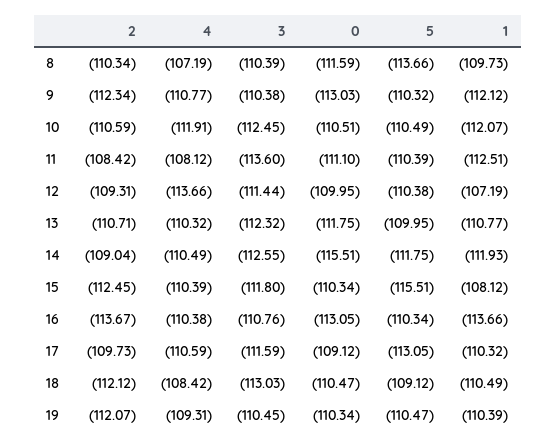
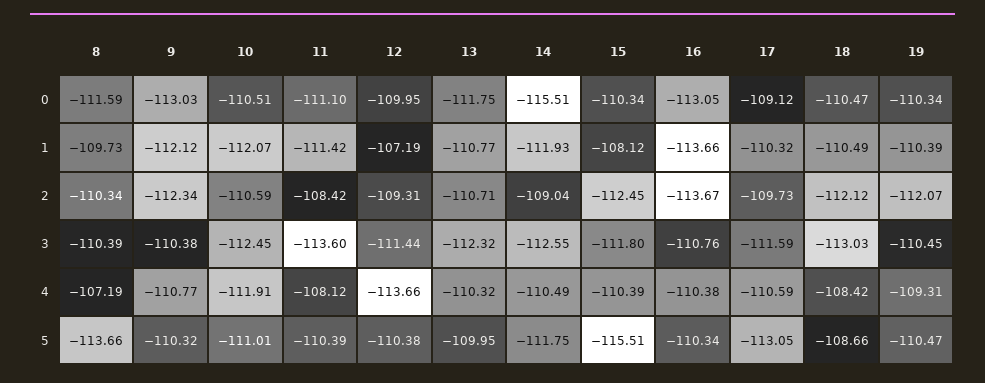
  {
    "2": {
      "8": -110.34,
      "9": -112.34,
      "10": -110.59,
      "11": -108.42,
      "12": -109.31,
      "13": -110.71,
      "14": -109.04,
      "15": -112.45,
      "16": -113.67,
      "17": -109.73,
      "18": -112.12,
      "19": -112.07
    },
    "4": {
      "8": -107.19,
      "9": -110.77,
      "10": -111.91,
      "11": -108.12,
      "12": -113.66,
      "13": -110.32,
      "14": -110.49,
      "15": -110.39,
      "16": -110.38,
      "17": -110.59,
      "18": -108.42,
      "19": -109.31
    },
    "3": {
      "8": -110.39,
      "9": -110.38,
      "10": -112.45,
      "11": -113.6,
      "12": -111.44,
      "13": -112.32,
      "14": -112.55,
      "15": -111.8,
      "16": -110.76,
      "17": -111.59,
      "18": -113.03,
      "19": -110.45
    },
    "0": {
      "8": -111.59,
      "9": -113.03,
      "10": -110.51,
      "11": -111.1,
      "12": -109.95,
      "13": -111.75,
      "14": -115.51,
      "15": -110.34,
      "16": -113.05,
      "17": -109.12,
      "18": -110.47,
      "19": -110.34
    },
    "5": {
      "8": -113.66,
      "9": -110.32,
-     "10": -110.49,
+     "10": -111.01,
      "11": -110.39,
      "12": -110.38,
      "13": -109.95,
      "14": -111.75,
      "15": -115.51,
      "16": -110.34,
      "17": -113.05,
-     "18": -109.12,
+     "18": -108.66,
      "19": -110.47
    },
    "1": {
      "8": -109.73,
      "9": -112.12,
      "10": -112.07,
-     "11": -112.51,
+     "11": -111.42,
      "12": -107.19,
      "13": -110.77,
      "14": -111.93,
      "15": -108.12,
      "16": -113.66,
      "17": -110.32,
      "18": -110.49,
      "19": -110.39
    }
  }

